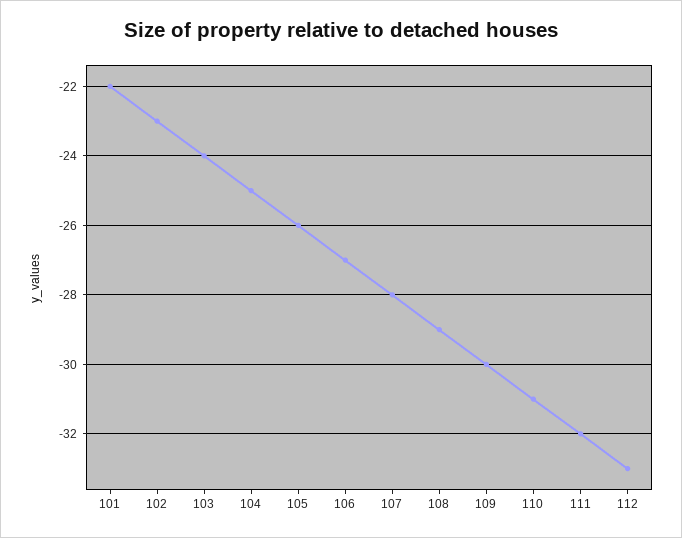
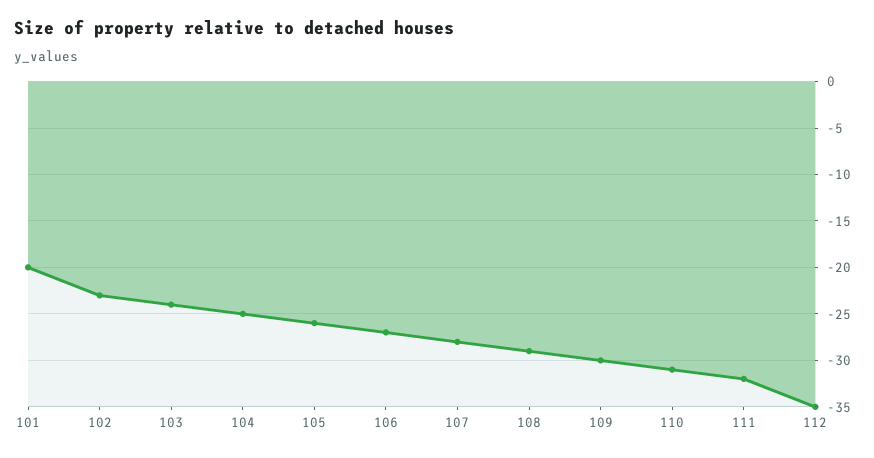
  {
-   "101": -22,
+   "101": -20,
    "102": -23,
    "103": -24,
    "104": -25,
    "105": -26,
    "106": -27,
    "107": -28,
    "108": -29,
    "109": -30,
    "110": -31,
    "111": -32,
-   "112": -33
+   "112": -35
  }

